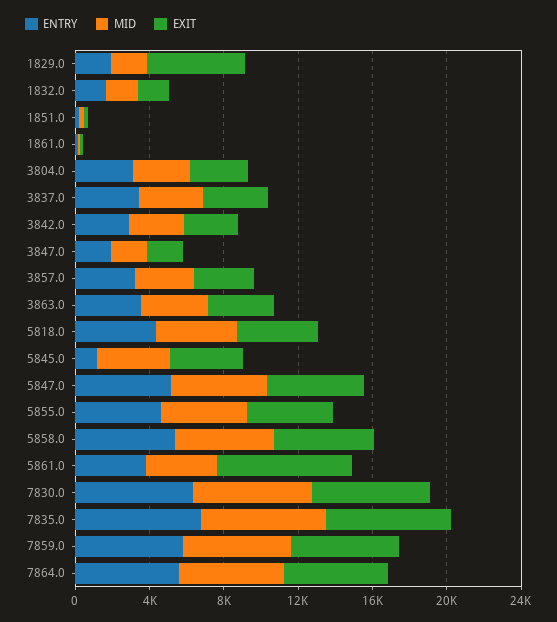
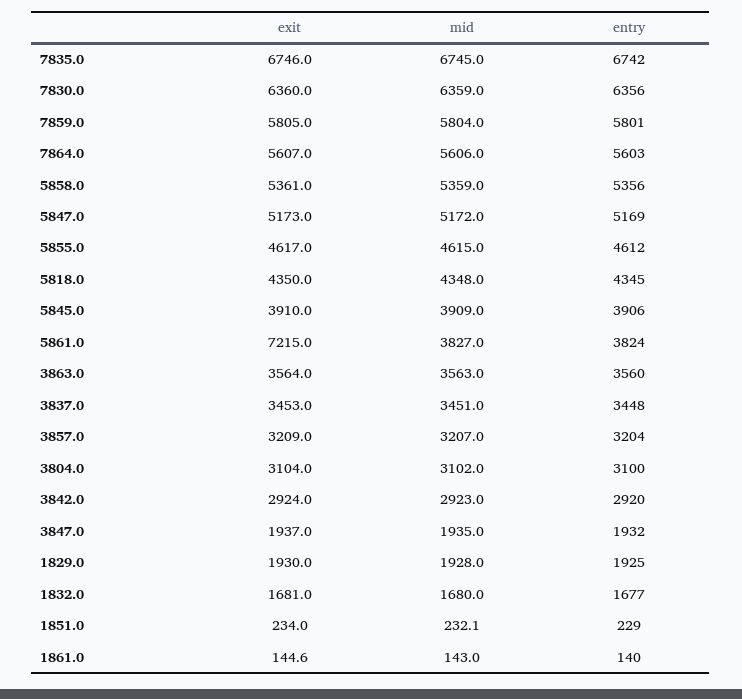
  {
    "ENTRY": {
      "1829.0": 1925,
      "1832.0": 1677,
      "1851.0": 229,
      "1861.0": 140,
      "3804.0": 3100,
      "3837.0": 3448,
      "3842.0": 2920,
      "3847.0": 1932,
      "3857.0": 3204,
      "3863.0": 3560,
      "5818.0": 4345,
-     "5845.0": 1000,
+     "5845.0": 3906,
      "5847.0": 5169,
      "5855.0": 4612,
      "5858.0": 5356,
      "5861.0": 3824,
      "7830.0": 6356,
      "7835.0": 6742,
      "7859.0": 5801,
      "7864.0": 5603
    },
    "MID": {
      "1829.0": 1928,
      "1832.0": 1680,
      "1851.0": 232.1,
      "1861.0": 143,
      "3804.0": 3102,
      "3837.0": 3451,
      "3842.0": 2923,
      "3847.0": 1935,
      "3857.0": 3207,
      "3863.0": 3563,
      "5818.0": 4348,
      "5845.0": 3909,
      "5847.0": 5172,
      "5855.0": 4615,
      "5858.0": 5359,
      "5861.0": 3827,
      "7830.0": 6359,
      "7835.0": 6745,
      "7859.0": 5804,
      "7864.0": 5606
    },
    "EXIT": {
-     "1829.0": 5000,
+     "1829.0": 1930,
      "1832.0": 1681,
      "1851.0": 234,
      "1861.0": 144.6,
      "3804.0": 3104,
      "3837.0": 3453,
      "3842.0": 2924,
      "3847.0": 1937,
      "3857.0": 3209,
      "3863.0": 3564,
      "5818.0": 4350,
      "5845.0": 3910,
      "5847.0": 5173,
      "5855.0": 4617,
      "5858.0": 5361,
      "5861.0": 7215,
      "7830.0": 6360,
      "7835.0": 6746,
      "7859.0": 5805,
      "7864.0": 5607
    }
  }

